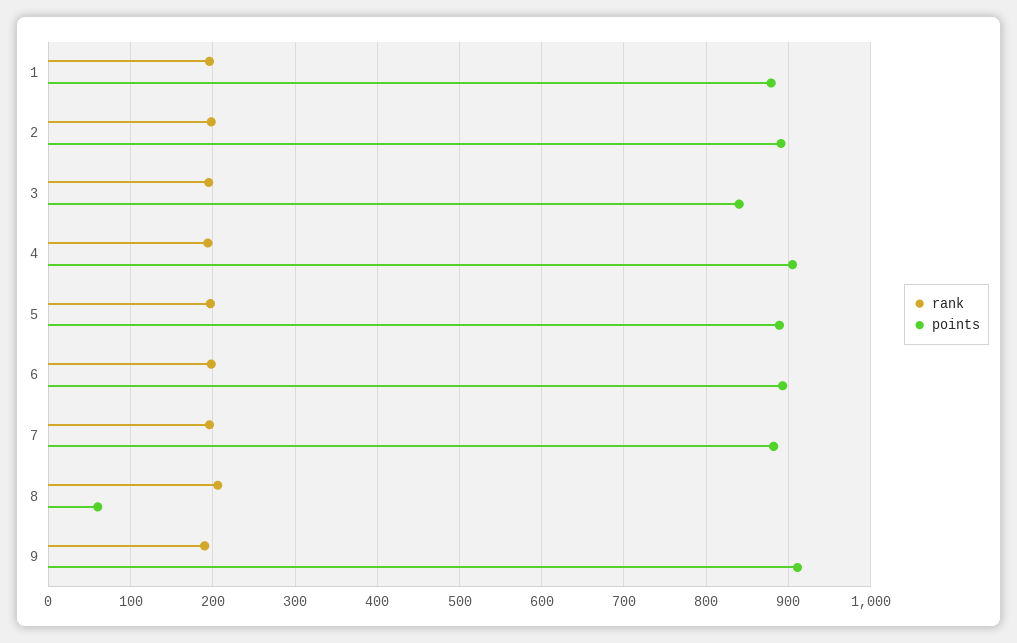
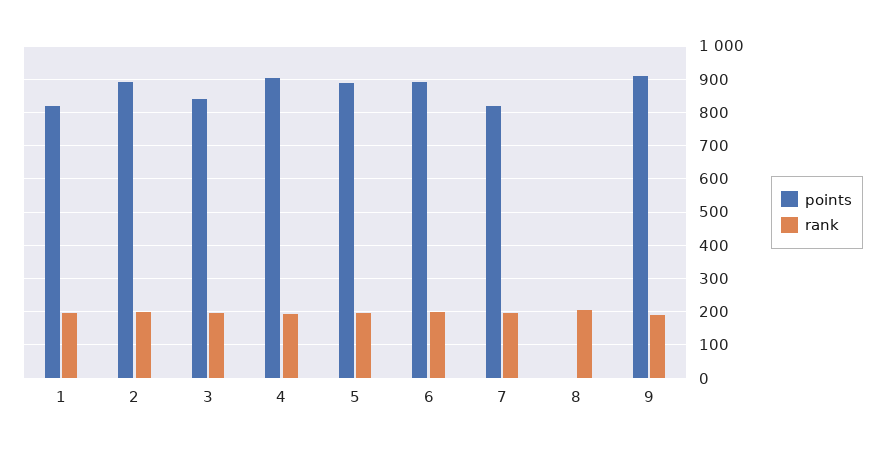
  {
    "rank": {
      "1": 200,
      "2": 200,
      "3": 200,
      "4": 190,
      "5": 200,
      "6": 200,
      "7": 200,
      "8": 210,
      "9": 190
    },
    "points": {
-     "1": 880,
+     "1": 820,
      "2": 890,
      "3": 840,
      "4": 910,
      "5": 890,
      "6": 890,
-     "7": 880,
+     "7": 820,
-     "8": 60,
+     "8": 0,
      "9": 910
    }
  }

